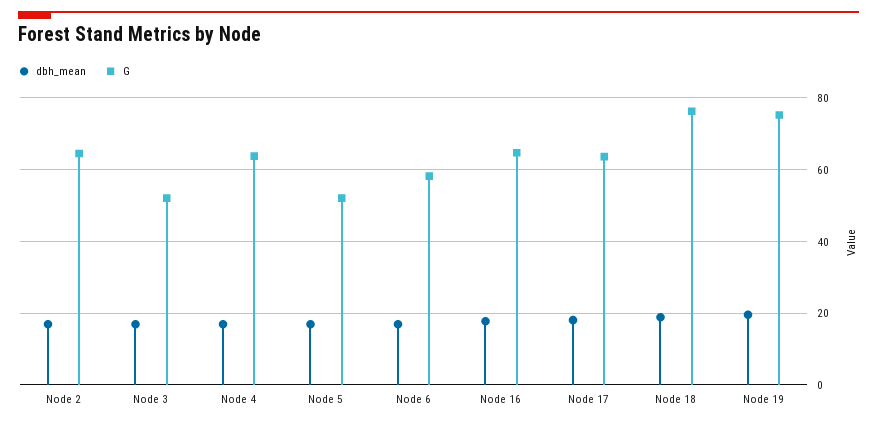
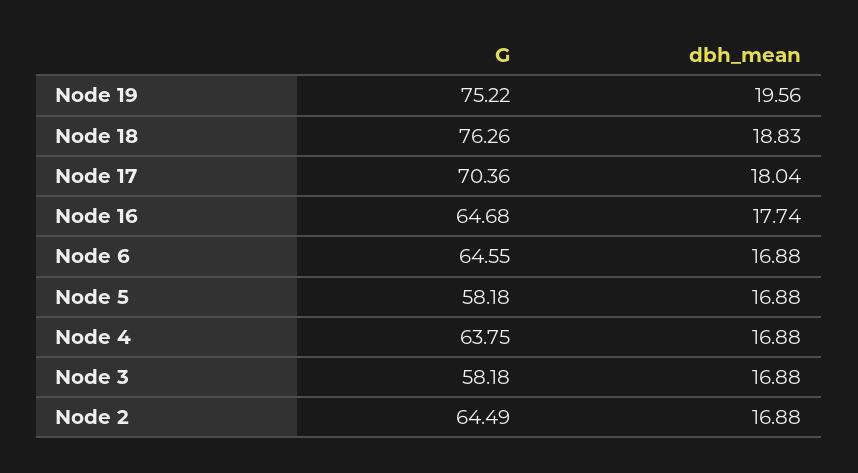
  {
    "dbh_mean": {
      "Node 2": 16.88,
      "Node 3": 16.88,
      "Node 4": 16.88,
      "Node 5": 16.88,
      "Node 6": 16.88,
      "Node 16": 17.74,
      "Node 17": 18.04,
      "Node 18": 18.83,
      "Node 19": 19.56
    },
    "G": {
      "Node 2": 64.49,
-     "Node 3": 52,
+     "Node 3": 58.18,
      "Node 4": 63.75,
-     "Node 5": 52,
+     "Node 5": 58.18,
-     "Node 6": 58,
+     "Node 6": 64.55,
      "Node 16": 64.68,
-     "Node 17": 64,
+     "Node 17": 70.36,
      "Node 18": 76.26,
      "Node 19": 75.22
    }
  }

